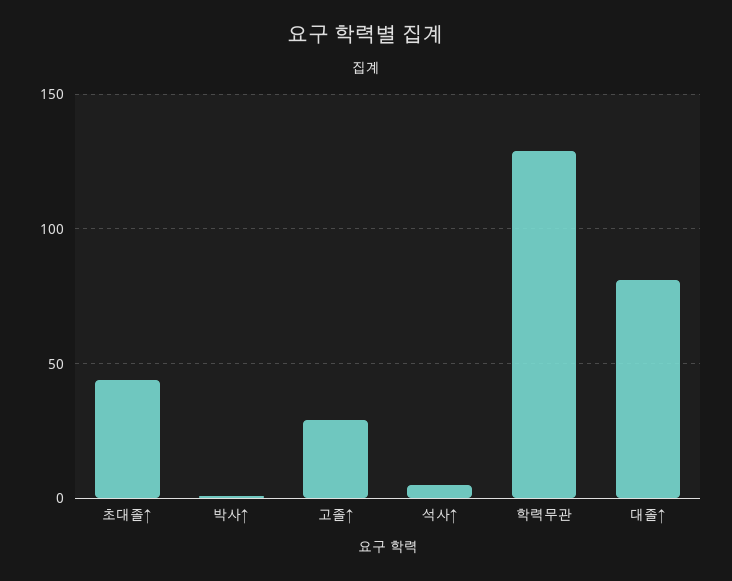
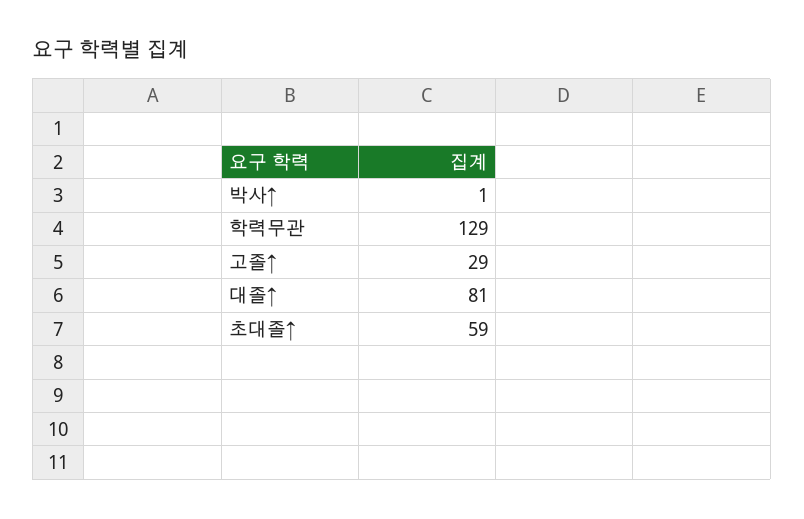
  {
-   "초대졸↑": 45,
+   "초대졸↑": 59,
    "박사↑": 1,
    "고졸↑": 29,
-   "석사↑": 5,
    "학력무관": 129,
    "대졸↑": 81
  }

